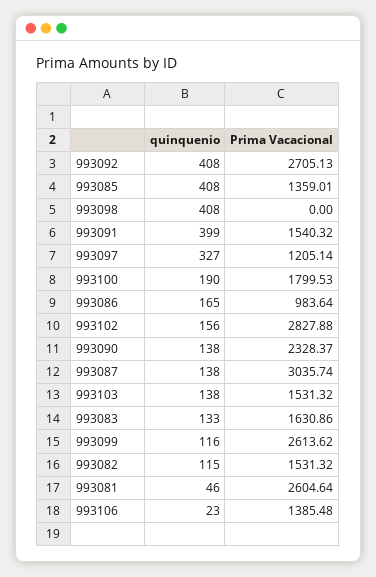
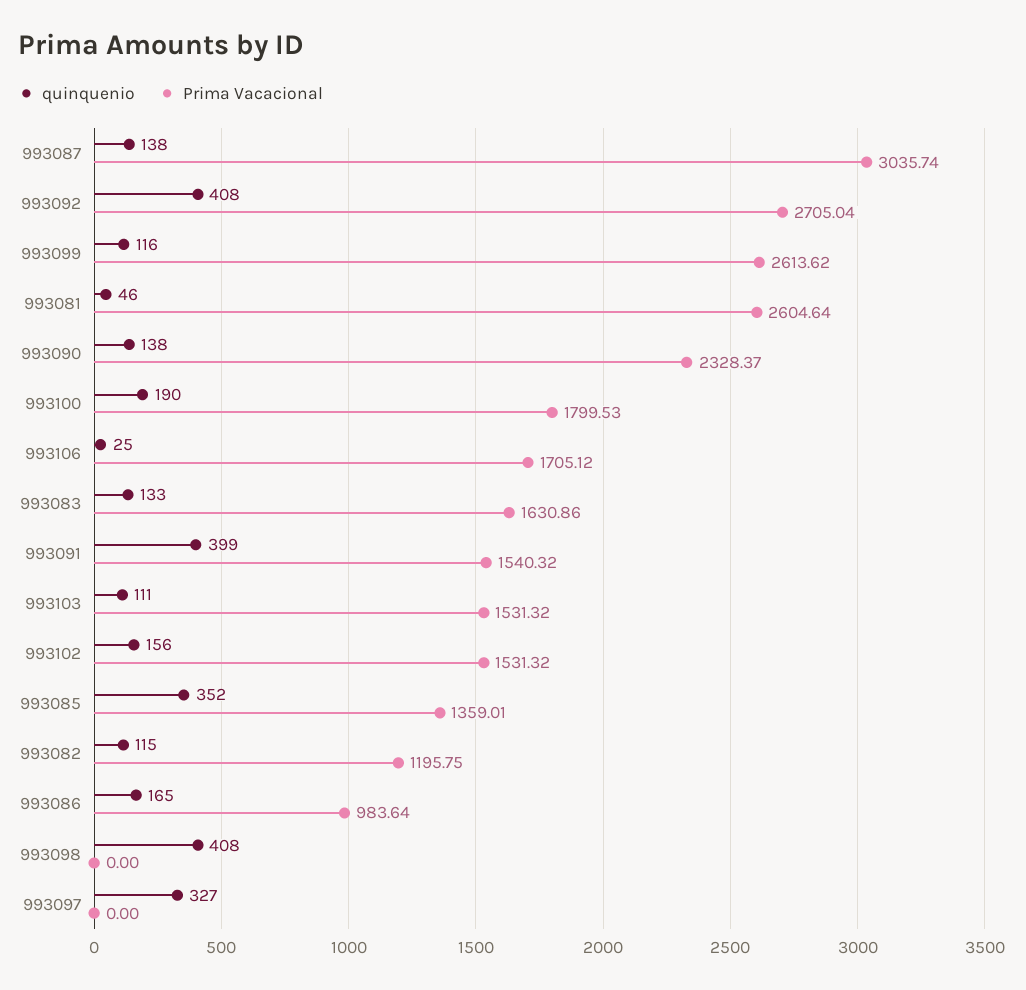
  {
    "quinquenio": {
      "993092": 408,
-     "993085": 408,
+     "993085": 352,
      "993098": 408,
      "993091": 399,
      "993097": 327,
      "993100": 190,
      "993086": 165,
      "993102": 156,
      "993090": 138,
      "993087": 138,
-     "993103": 138,
+     "993103": 111,
      "993083": 133,
      "993099": 116,
      "993082": 115,
      "993081": 46,
-     "993106": 23
+     "993106": 25
    },
    "Prima Vacacional": {
-     "993092": 2705.13,
+     "993092": 2705.04,
      "993085": 1359.01,
      "993098": 0,
      "993091": 1540.32,
-     "993097": 1205.14,
+     "993097": 0,
      "993100": 1799.53,
      "993086": 983.64,
-     "993102": 2827.88,
+     "993102": 1531.32,
      "993090": 2328.37,
      "993087": 3035.74,
      "993103": 1531.32,
      "993083": 1630.86,
      "993099": 2613.62,
-     "993082": 1531.32,
+     "993082": 1195.75,
      "993081": 2604.64,
-     "993106": 1385.48
+     "993106": 1705.12
    }
  }

